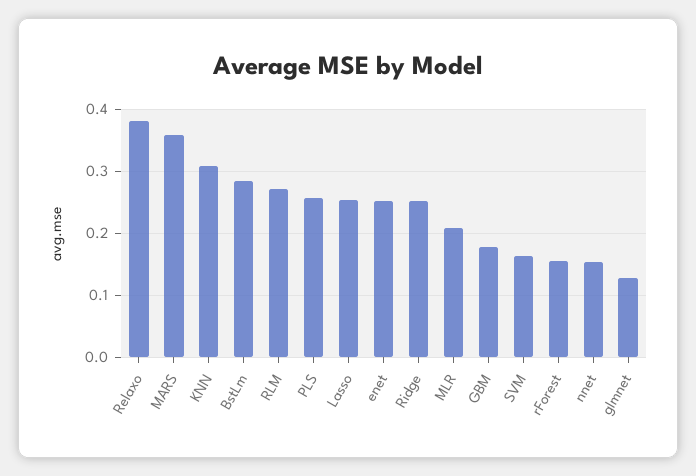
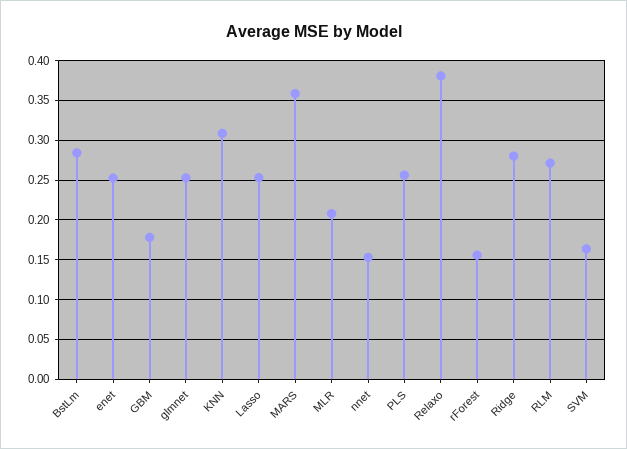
  {
    "Relaxo": 0.38,
    "MARS": 0.36,
    "KNN": 0.31,
    "BstLm": 0.28,
    "RLM": 0.27,
    "PLS": 0.26,
    "Lasso": 0.25,
    "enet": 0.25,
-   "Ridge": 0.25,
+   "Ridge": 0.28,
    "MLR": 0.21,
    "GBM": 0.18,
    "SVM": 0.16,
    "rForest": 0.16,
    "nnet": 0.15,
-   "glmnet": 0.13
+   "glmnet": 0.25
  }

